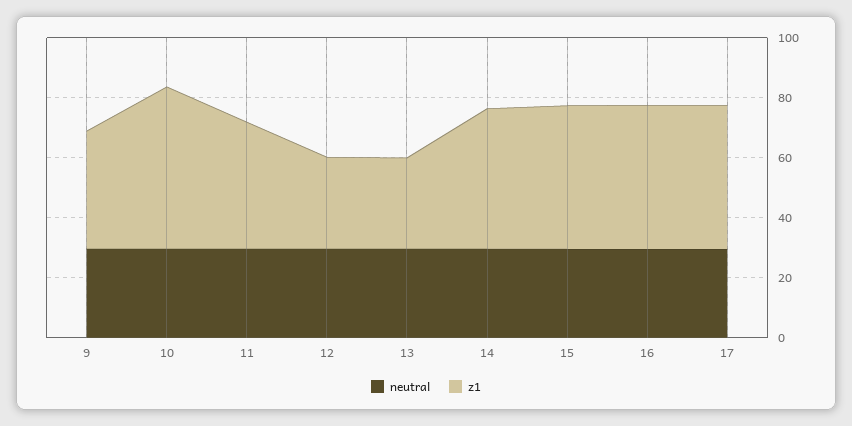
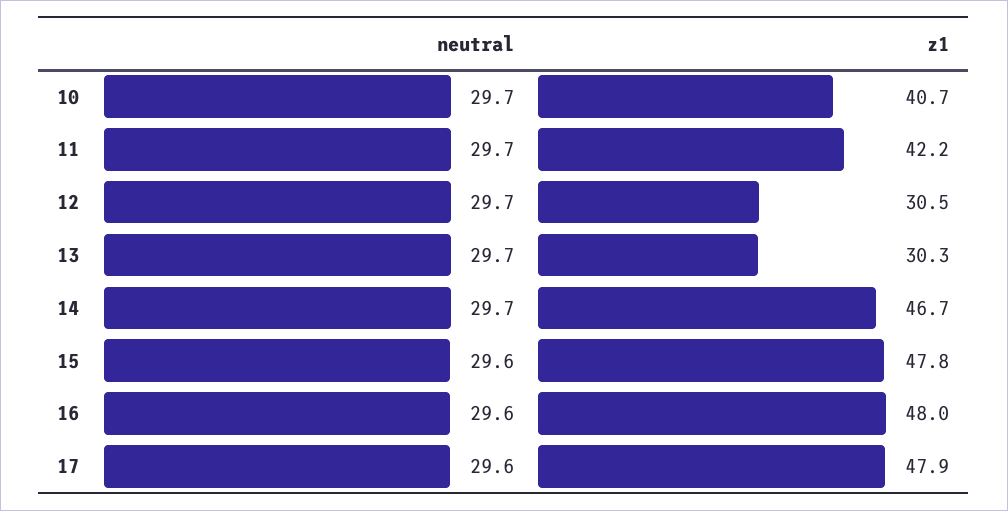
  {
    "neutral": {
-     "9": 30,
      "10": 29.7,
      "11": 29.7,
      "12": 29.7,
      "13": 29.7,
      "14": 29.7,
      "15": 29.6,
      "16": 29.6,
      "17": 29.6
    },
    "z1": {
-     "9": 40,
-     "10": 55,
+     "10": 40.7,
      "11": 42.2,
      "12": 30.5,
      "13": 30.3,
      "14": 46.7,
      "15": 47.8,
      "16": 48,
      "17": 47.9
    }
  }

